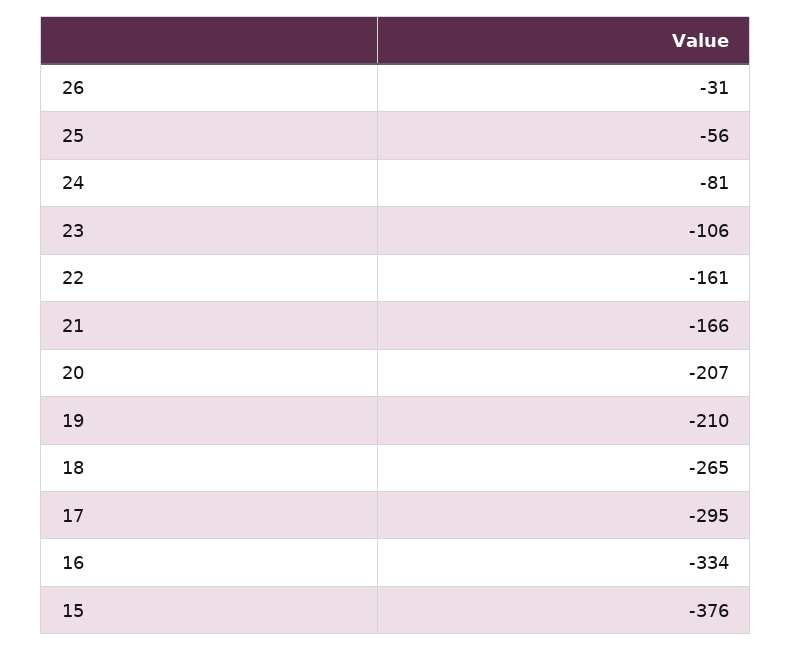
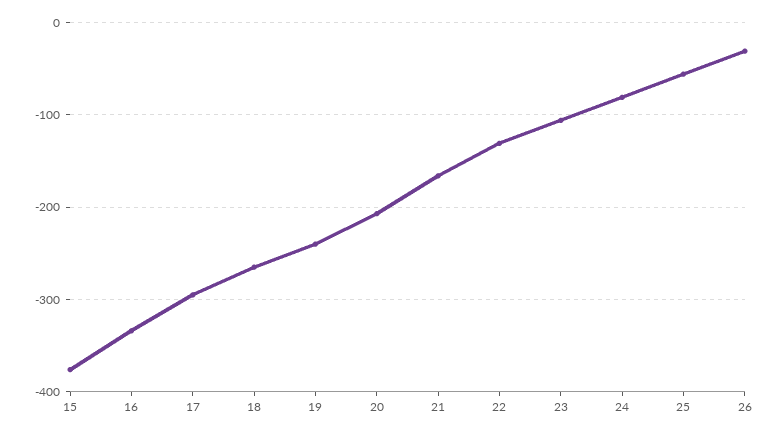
  {
    "26": -31,
    "25": -56,
    "24": -81,
    "23": -106,
-   "22": -161,
+   "22": -130,
    "21": -166,
    "20": -207,
-   "19": -210,
+   "19": -240,
    "18": -265,
    "17": -295,
    "16": -334,
    "15": -376
  }

